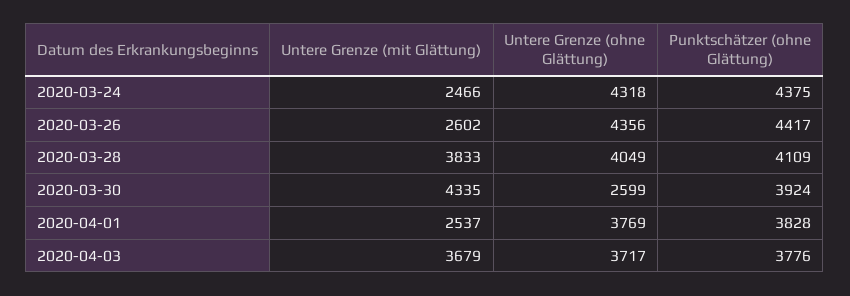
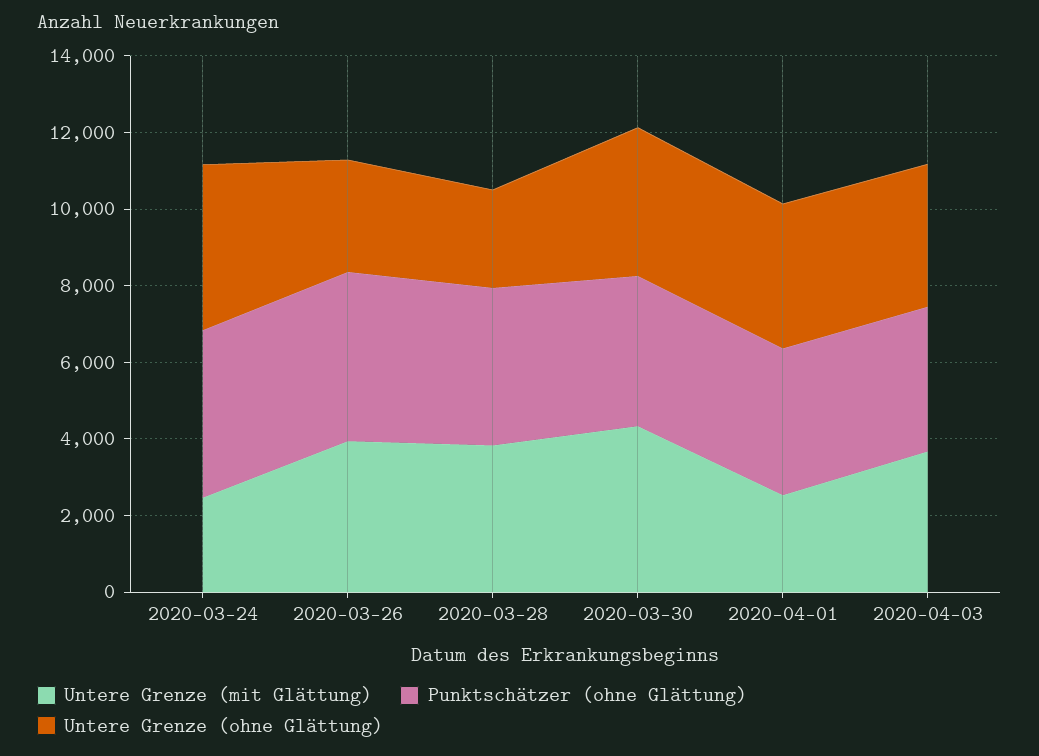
  {
    "Untere Grenze (mit Glättung)": {
      "2020-03-24": 2466,
-     "2020-03-26": 2602,
+     "2020-03-26": 4000,
      "2020-03-28": 3833,
      "2020-03-30": 4335,
      "2020-04-01": 2537,
      "2020-04-03": 3679
    },
    "Untere Grenze (ohne Glättung)": {
      "2020-03-24": 4318,
-     "2020-03-26": 4356,
+     "2020-03-26": 3000,
-     "2020-03-28": 4049,
+     "2020-03-28": 2500,
-     "2020-03-30": 2599,
+     "2020-03-30": 4000,
      "2020-04-01": 3769,
      "2020-04-03": 3717
    },
    "Punktschätzer (ohne Glättung)": {
      "2020-03-24": 4375,
      "2020-03-26": 4417,
      "2020-03-28": 4109,
      "2020-03-30": 3924,
      "2020-04-01": 3828,
      "2020-04-03": 3776
    }
  }

